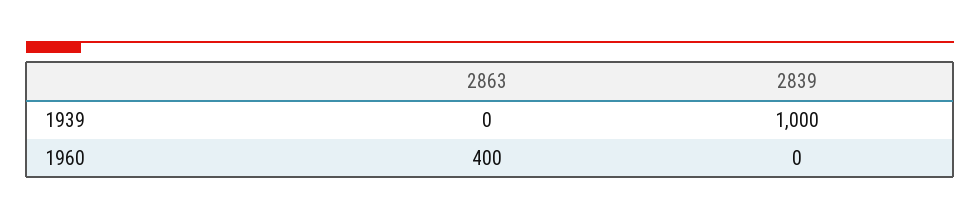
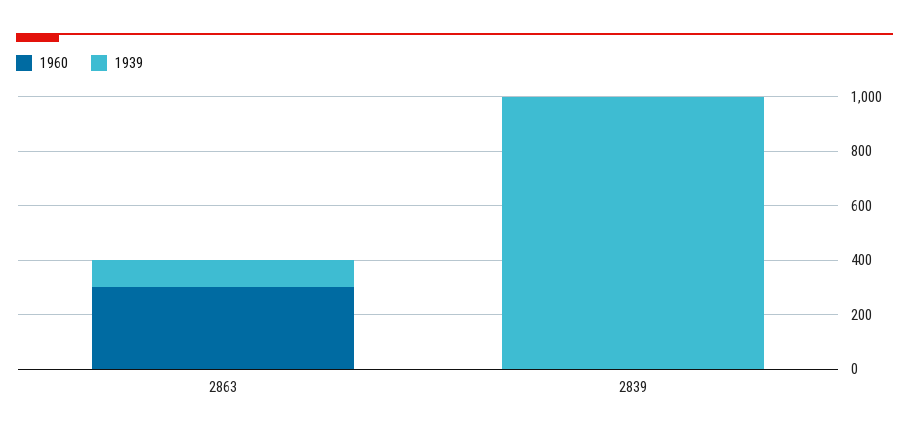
  {
    "1939": {
-     "2863": 0,
+     "2863": 100,
      "2839": 1000
    },
    "1960": {
-     "2863": 400,
+     "2863": 300,
      "2839": 0
    }
  }

